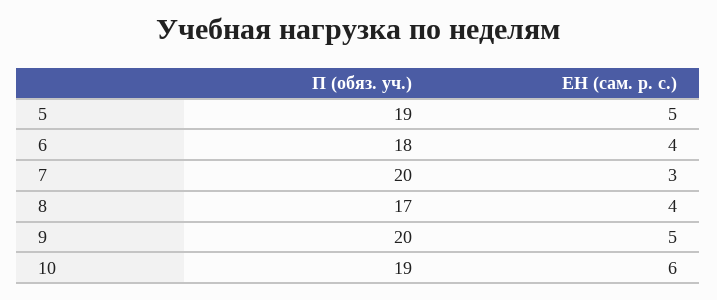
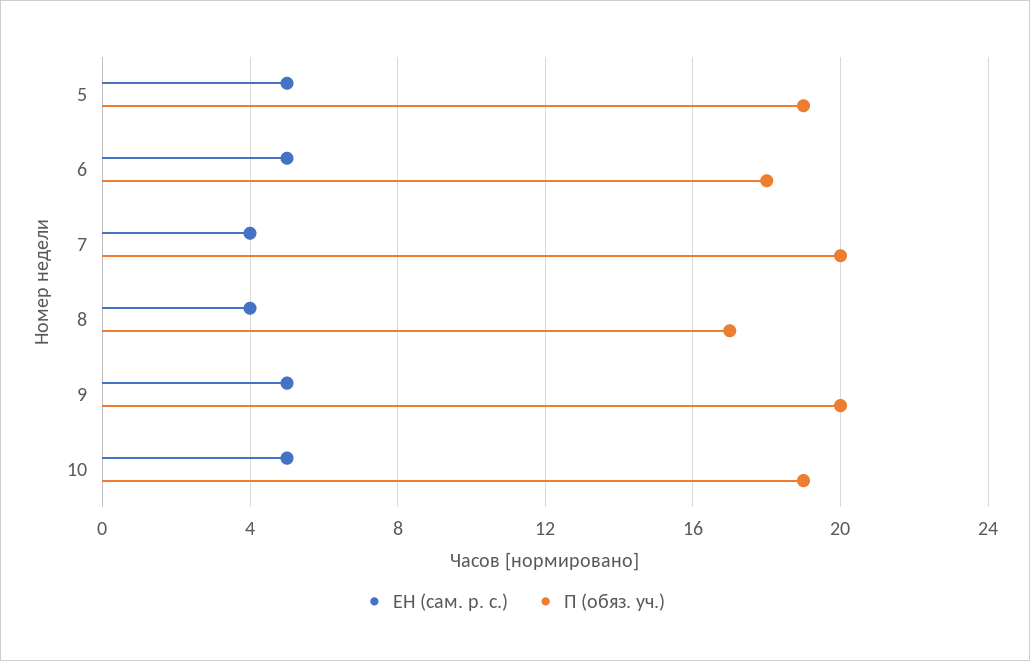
  {
    "П (обяз. уч.)": {
      "5": 19,
      "6": 18,
      "7": 20,
      "8": 17,
      "9": 20,
      "10": 19
    },
    "ЕН (сам. р. с.)": {
      "5": 5,
-     "6": 4,
+     "6": 5,
-     "7": 3,
+     "7": 4,
      "8": 4,
      "9": 5,
-     "10": 6
+     "10": 5
    }
  }

